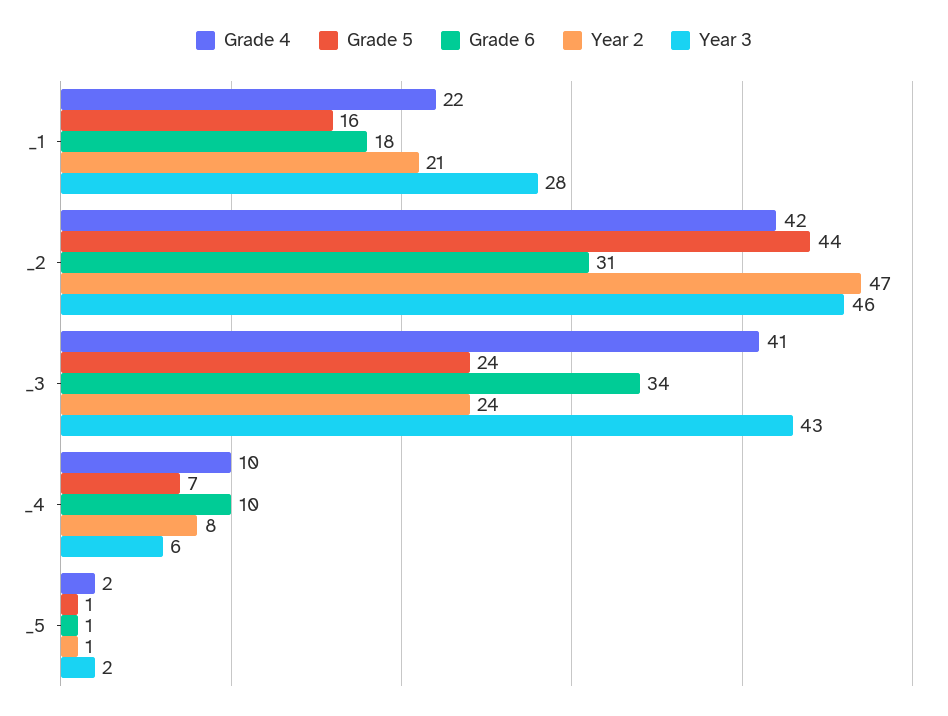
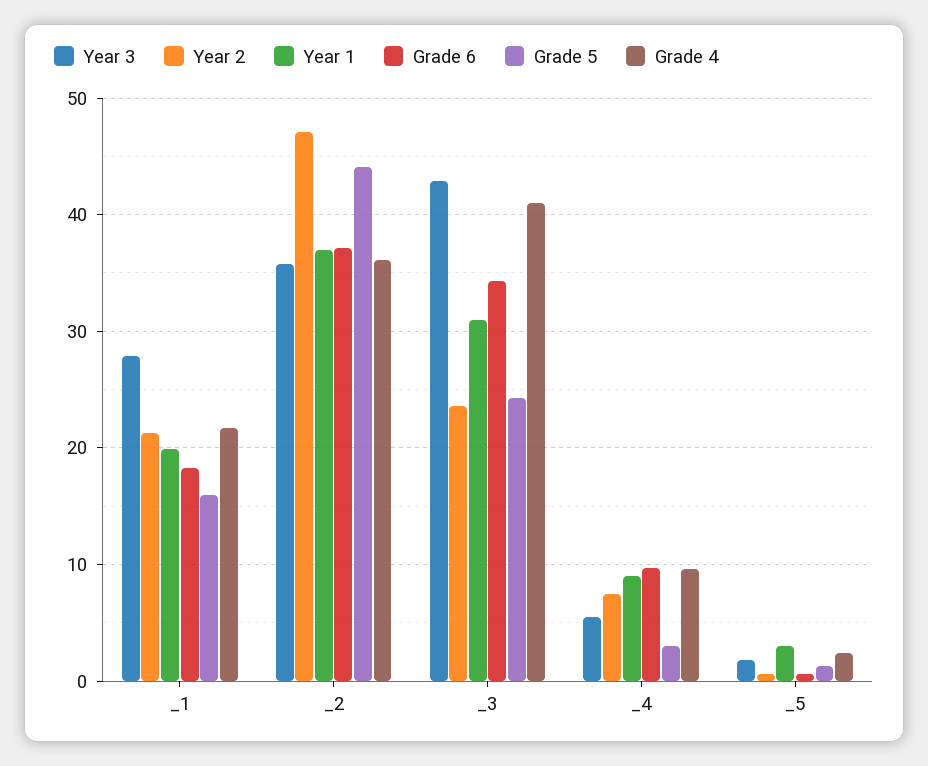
  {
    "Grade 4": {
      "_1": 22,
-     "_2": 42,
+     "_2": 36,
      "_3": 41,
      "_4": 10,
      "_5": 2
    },
    "Grade 5": {
      "_1": 16,
      "_2": 44,
      "_3": 24,
-     "_4": 7,
+     "_4": 3,
      "_5": 1
    },
    "Grade 6": {
      "_1": 18,
-     "_2": 31,
+     "_2": 37,
      "_3": 34,
      "_4": 10,
      "_5": 1
    },
    "Year 2": {
      "_1": 21,
      "_2": 47,
      "_3": 24,
      "_4": 8,
      "_5": 1
    },
    "Year 3": {
      "_1": 28,
-     "_2": 46,
+     "_2": 36,
      "_3": 43,
      "_4": 6,
      "_5": 2
-   }
+   },
+   "Year 1": {
+     "_1": 20,
+     "_2": 37,
+     "_3": 31,
+     "_4": 9,
+     "_5": 3
+   }
  }

